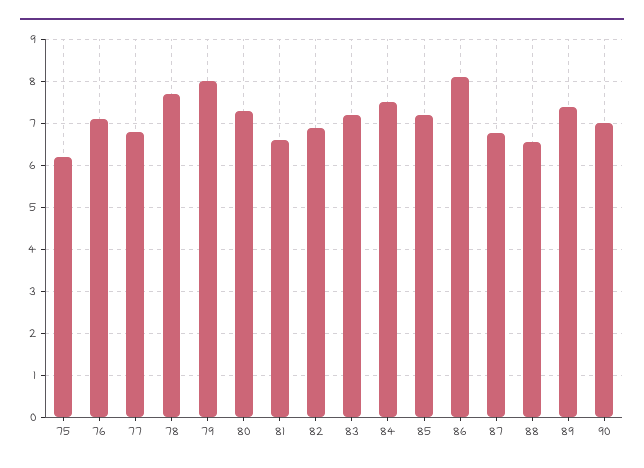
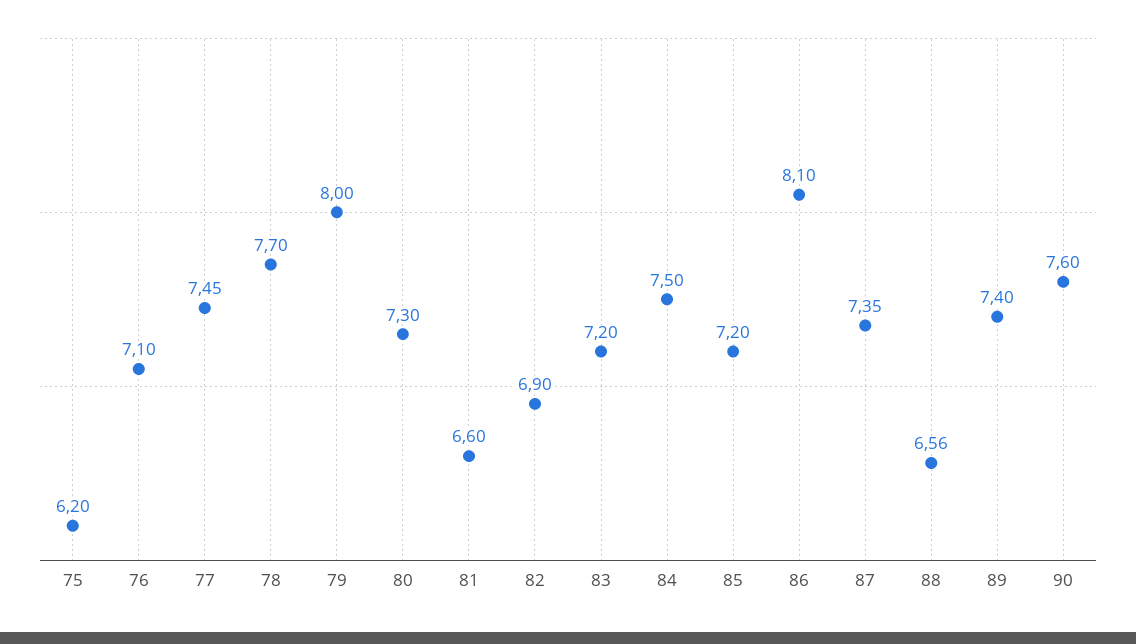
  {
    "75": 6.2,
    "76": 7.1,
-   "77": 6.8,
+   "77": 7.45,
    "78": 7.7,
    "79": 8,
    "80": 7.3,
    "81": 6.6,
    "82": 6.9,
    "83": 7.2,
    "84": 7.5,
    "85": 7.2,
    "86": 8.1,
-   "87": 6.8,
+   "87": 7.35,
    "88": 6.56,
    "89": 7.4,
-   "90": 7
+   "90": 7.6
  }

